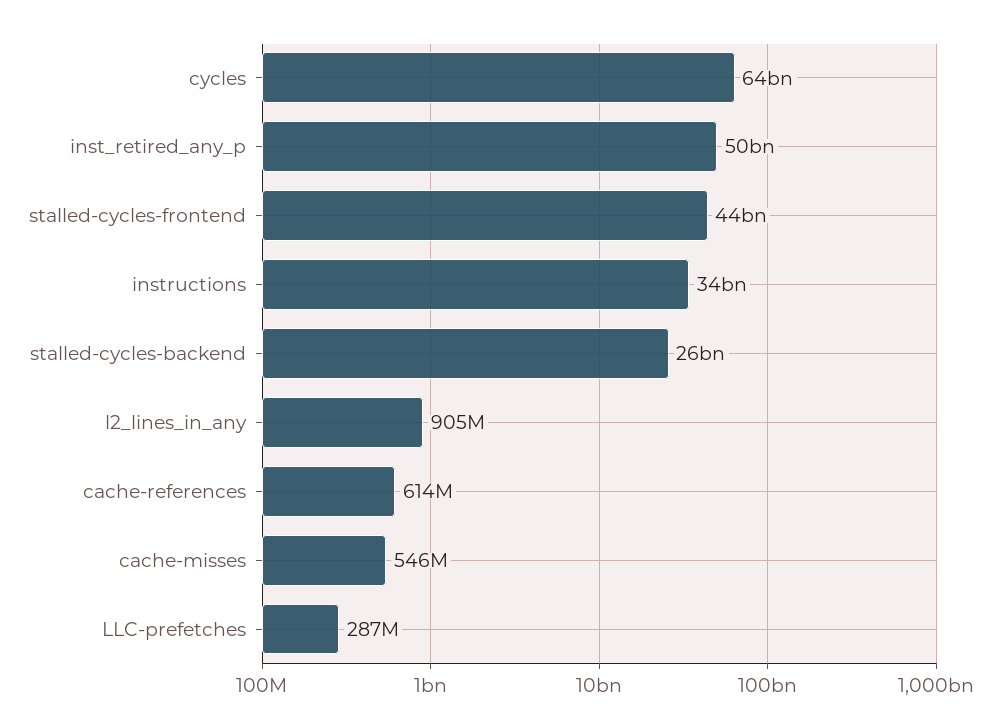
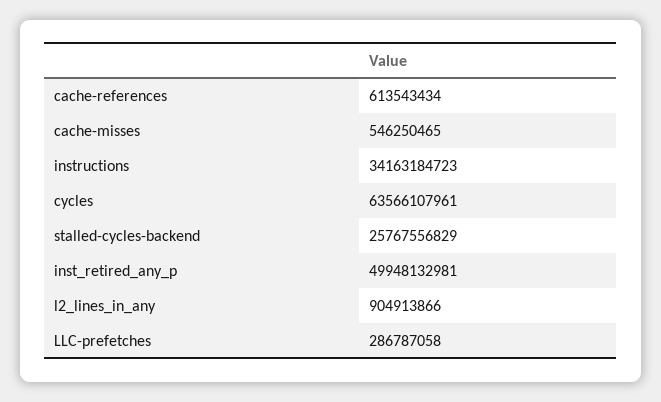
  {
    "cycles": 63566107961,
    "inst_retired_any_p": 49948132981,
-   "stalled-cycles-frontend": 44000000000,
    "instructions": 34163184723,
    "stalled-cycles-backend": 25767556829,
    "l2_lines_in_any": 904913866,
    "cache-references": 613543434,
    "cache-misses": 546250465,
    "LLC-prefetches": 286787058
  }

